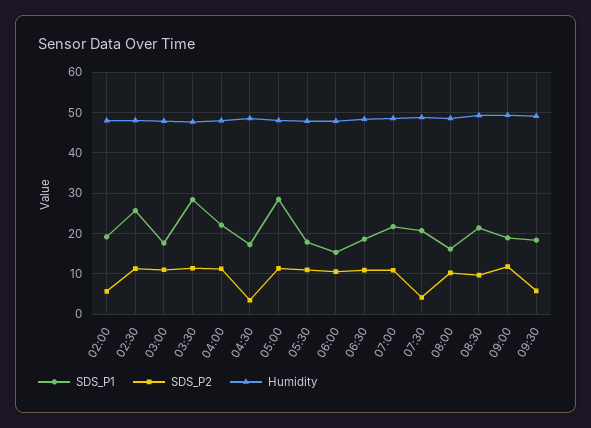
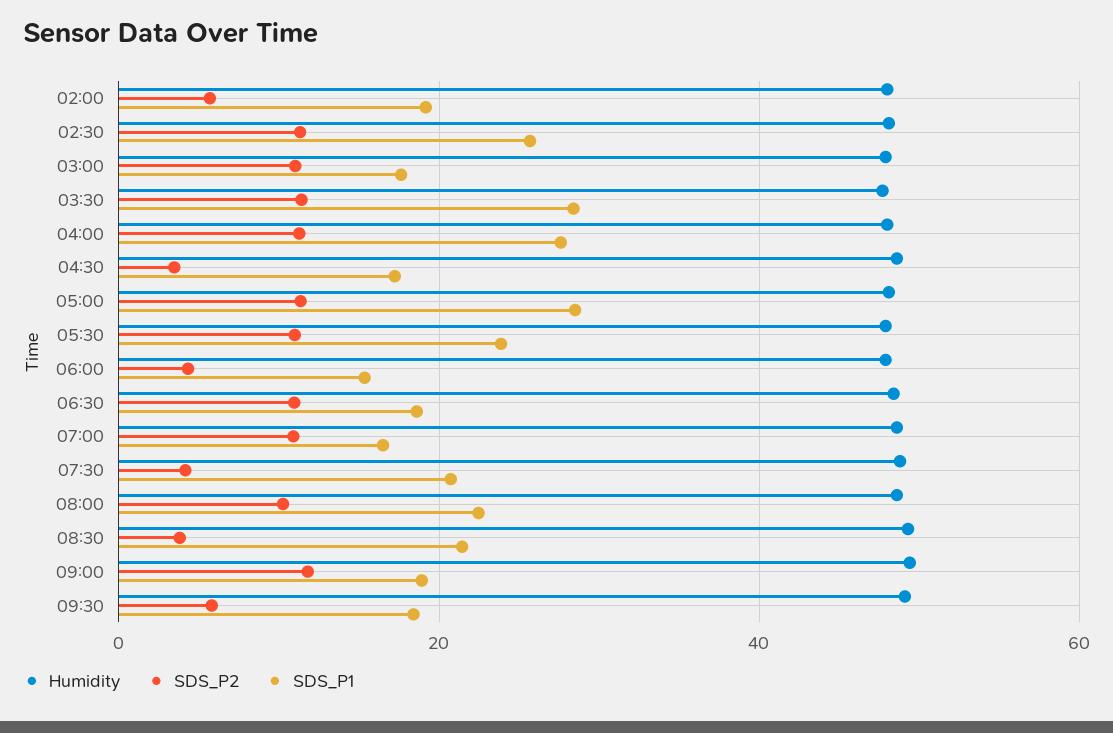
  {
    "SDS_P1": {
      "02:00": 20,
      "02:30": 26,
      "03:00": 18,
      "03:30": 28,
-     "04:00": 22,
+     "04:00": 28,
      "04:30": 18,
      "05:00": 28,
-     "05:30": 18,
+     "05:30": 24,
      "06:00": 16,
      "06:30": 18,
-     "07:00": 22,
+     "07:00": 16,
      "07:30": 20,
-     "08:00": 16,
+     "08:00": 22,
      "08:30": 22,
      "09:00": 18,
      "09:30": 18
    },
    "SDS_P2": {
      "02:00": 6,
      "02:30": 12,
      "03:00": 12,
      "03:30": 12,
      "04:00": 12,
      "04:30": 4,
      "05:00": 12,
      "05:30": 10,
-     "06:00": 10,
+     "06:00": 4,
      "06:30": 10,
      "07:00": 10,
      "07:30": 4,
      "08:00": 10,
-     "08:30": 10,
+     "08:30": 4,
      "09:00": 12,
      "09:30": 6
    },
    "Humidity": {
      "02:00": 48,
      "02:30": 48,
      "03:00": 48,
      "03:30": 48,
      "04:00": 48,
      "04:30": 48,
      "05:00": 48,
      "05:30": 48,
      "06:00": 48,
      "06:30": 48,
      "07:00": 48,
      "07:30": 48,
      "08:00": 48,
      "08:30": 50,
      "09:00": 50,
      "09:30": 50
    }
  }

